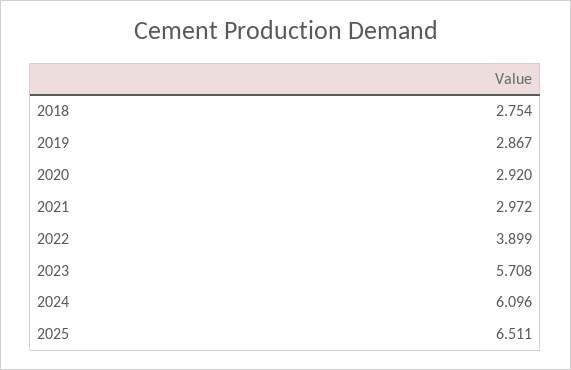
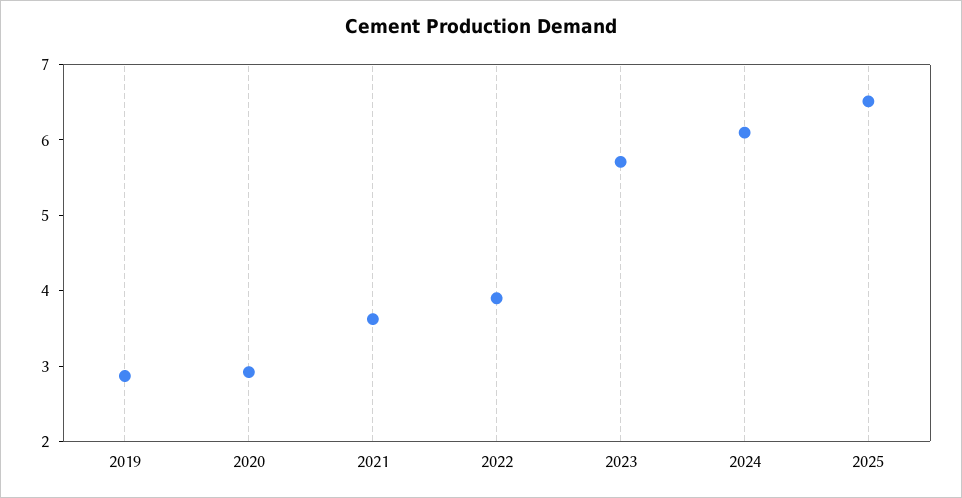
  {
-   "2018": 2.754,
    "2019": 2.867,
    "2020": 2.92,
-   "2021": 2.972,
+   "2021": 3.6,
    "2022": 3.899,
    "2023": 5.708,
    "2024": 6.096,
    "2025": 6.511
  }

